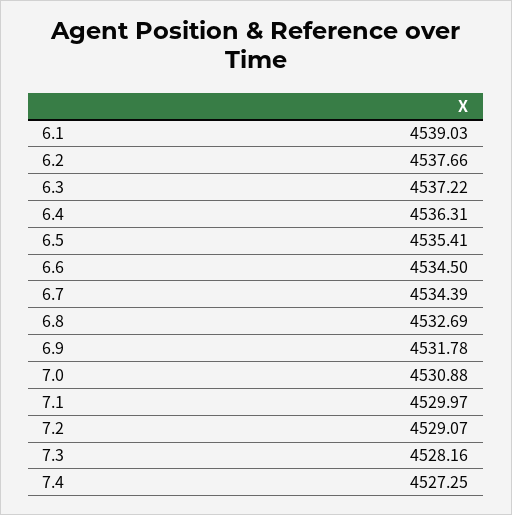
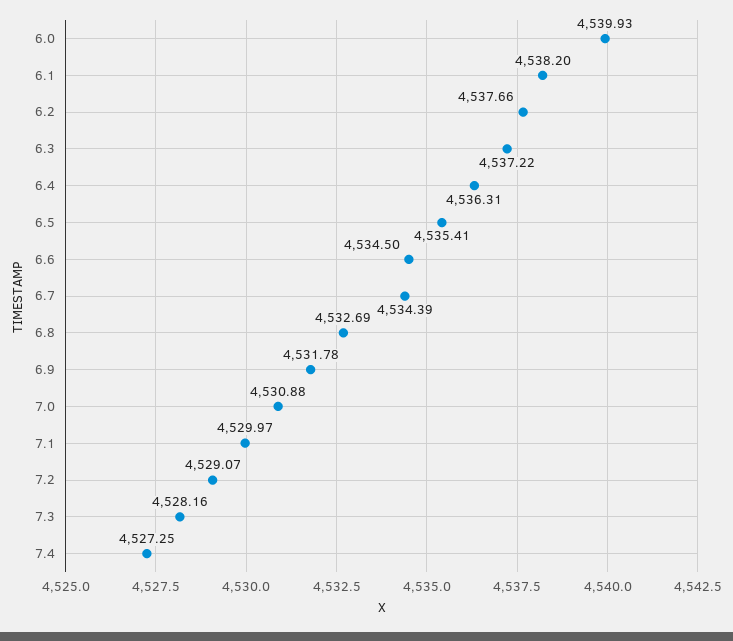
  {
-   "6.1": 4539.03,
+   "6.1": 4538.2,
    "6.2": 4537.66,
    "6.3": 4537.22,
    "6.4": 4536.31,
    "6.5": 4535.41,
    "6.6": 4534.5,
    "6.7": 4534.39,
    "6.8": 4532.69,
    "6.9": 4531.78,
    "7.0": 4530.88,
    "7.1": 4529.97,
    "7.2": 4529.07,
    "7.3": 4528.16,
-   "7.4": 4527.25
+   "7.4": 4527.25,
+   "6.0": 4539.93
  }

